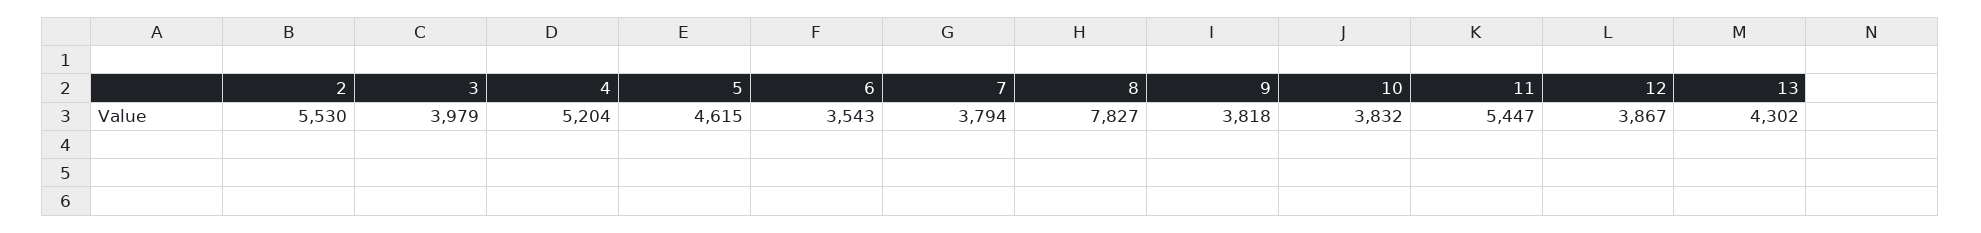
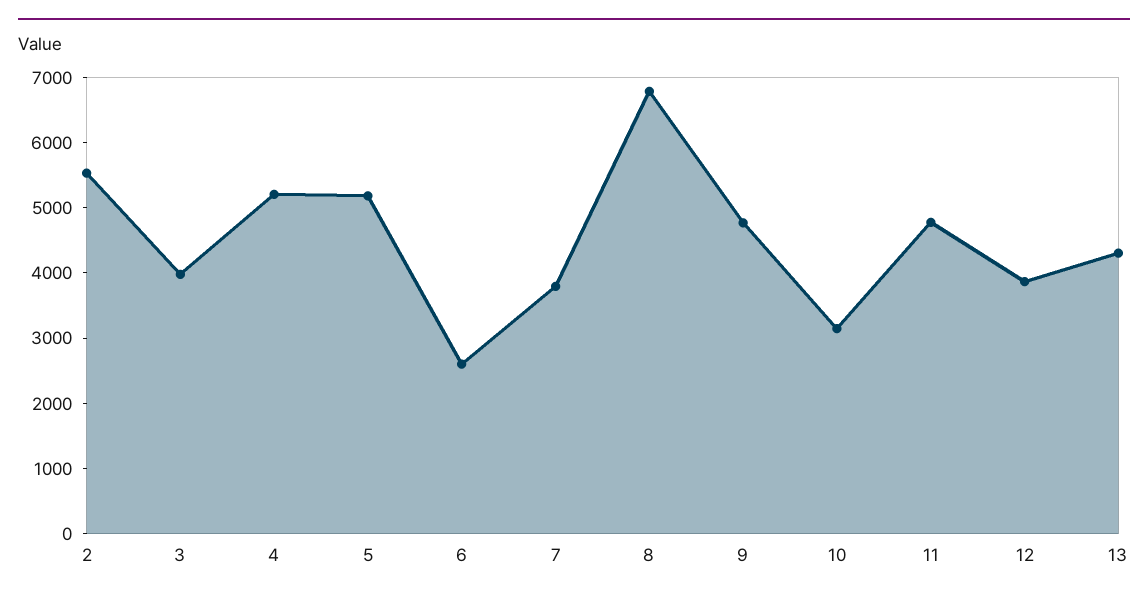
  {
    "2": 5530,
    "3": 3979,
    "4": 5204,
-   "5": 4615,
+   "5": 5200,
-   "6": 3543,
+   "6": 2600,
    "7": 3794,
-   "8": 7827,
+   "8": 6800,
-   "9": 3818,
+   "9": 4800,
-   "10": 3832,
+   "10": 3200,
-   "11": 5447,
+   "11": 4800,
    "12": 3867,
    "13": 4302
  }

